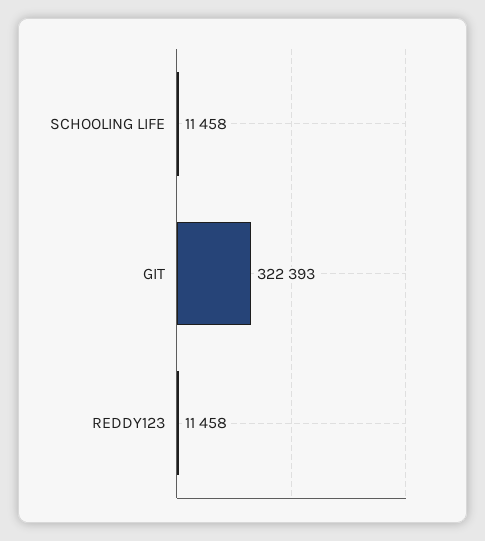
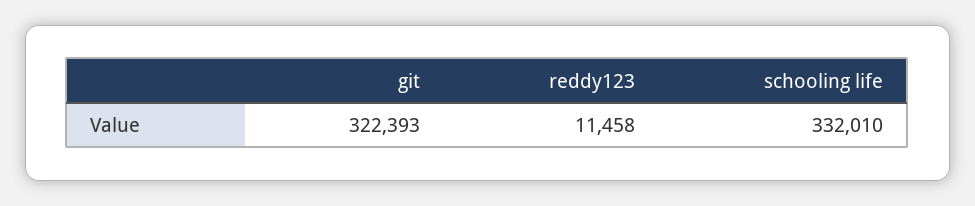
  {
-   "SCHOOLING LIFE": 11458,
+   "SCHOOLING LIFE": 332010,
    "GIT": 322393,
    "REDDY123": 11458
  }

